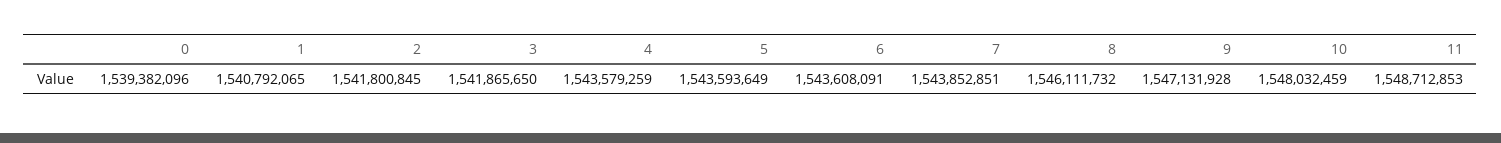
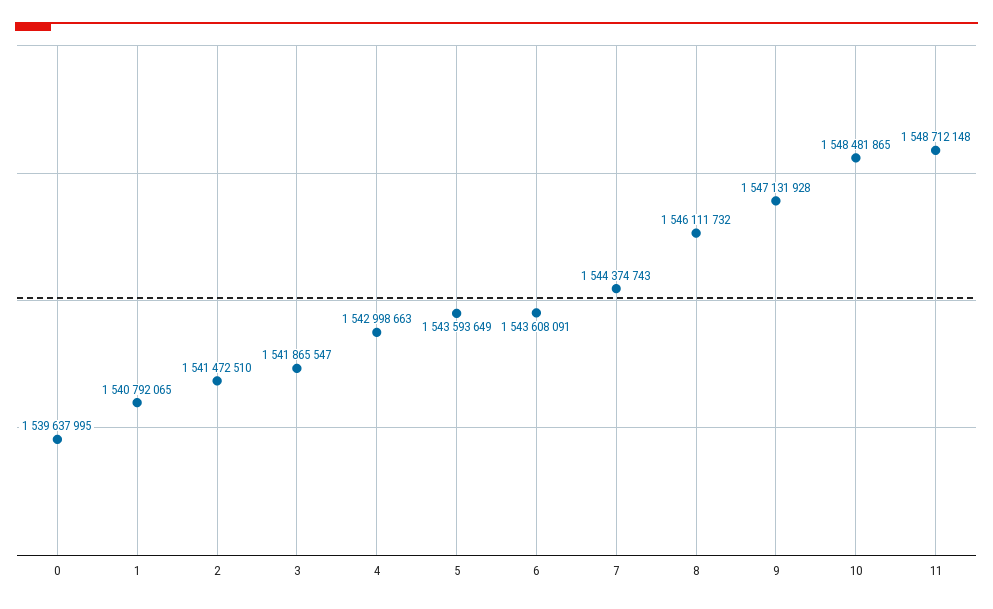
  {
-   "0": 1539382096,
+   "0": 1539637995,
    "1": 1540792065,
-   "2": 1541800845,
+   "2": 1541472510,
-   "3": 1541865650,
+   "3": 1541865547,
-   "4": 1543579259,
+   "4": 1542998663,
    "5": 1543593649,
    "6": 1543608091,
-   "7": 1543852851,
+   "7": 1544374743,
    "8": 1546111732,
    "9": 1547131928,
-   "10": 1548032459,
+   "10": 1548481865,
-   "11": 1548712853
+   "11": 1548712148
  }

